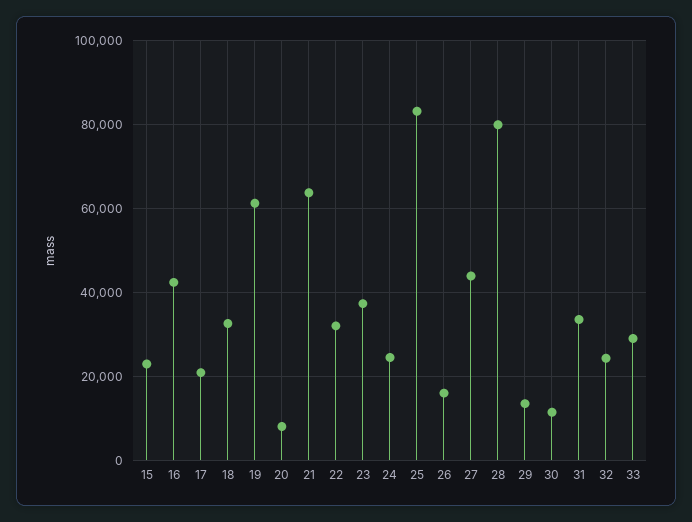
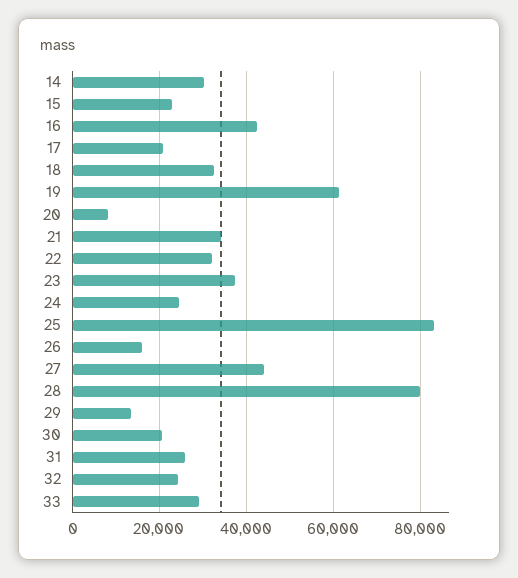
  {
    "15": 22000,
    "16": 42000,
    "17": 20000,
    "18": 32000,
    "19": 62000,
    "20": 8000,
-   "21": 64000,
+   "21": 34000,
    "22": 32000,
    "23": 38000,
    "24": 24000,
    "25": 84000,
    "26": 16000,
    "27": 44000,
    "28": 80000,
    "29": 14000,
-   "30": 12000,
+   "30": 20000,
-   "31": 34000,
+   "31": 26000,
    "32": 24000,
-   "33": 30000
+   "33": 30000,
+   "14": 30000
  }

